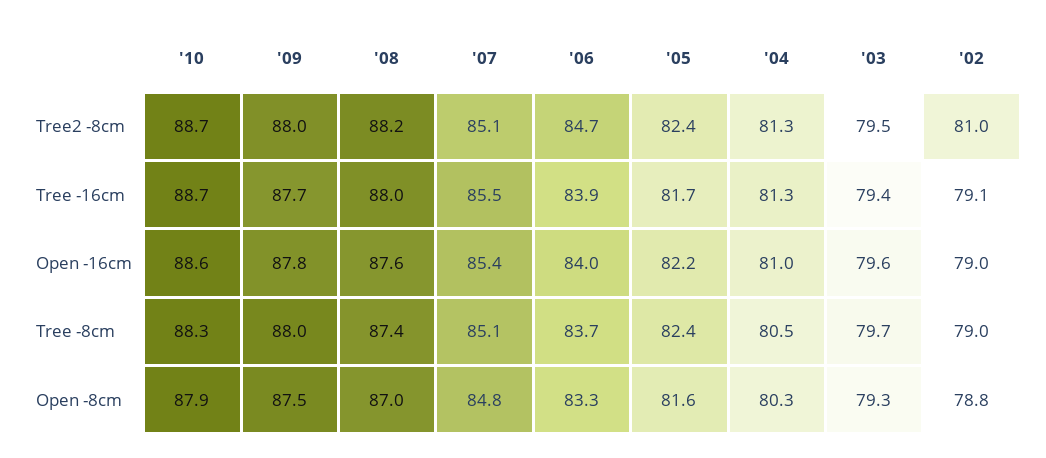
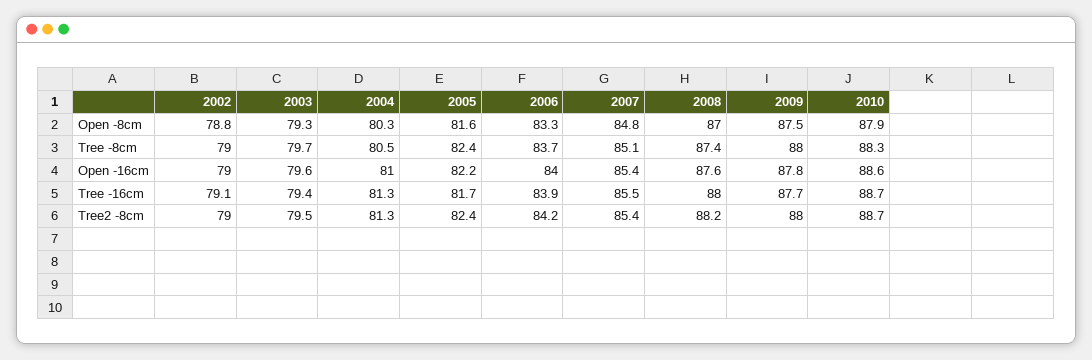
  {
    "'10": {
      "Tree2 -8cm": 88.7,
      "Tree -16cm": 88.7,
      "Open -16cm": 88.6,
      "Tree -8cm": 88.3,
      "Open -8cm": 87.9
    },
    "'09": {
      "Tree2 -8cm": 88,
      "Tree -16cm": 87.7,
      "Open -16cm": 87.8,
      "Tree -8cm": 88,
      "Open -8cm": 87.5
    },
    "'08": {
      "Tree2 -8cm": 88.2,
      "Tree -16cm": 88,
      "Open -16cm": 87.6,
      "Tree -8cm": 87.4,
      "Open -8cm": 87
    },
    "'07": {
-     "Tree2 -8cm": 85.1,
+     "Tree2 -8cm": 85.4,
      "Tree -16cm": 85.5,
      "Open -16cm": 85.4,
      "Tree -8cm": 85.1,
      "Open -8cm": 84.8
    },
    "'06": {
-     "Tree2 -8cm": 84.7,
+     "Tree2 -8cm": 84.2,
      "Tree -16cm": 83.9,
      "Open -16cm": 84,
      "Tree -8cm": 83.7,
      "Open -8cm": 83.3
    },
    "'05": {
      "Tree2 -8cm": 82.4,
      "Tree -16cm": 81.7,
      "Open -16cm": 82.2,
      "Tree -8cm": 82.4,
      "Open -8cm": 81.6
    },
    "'04": {
      "Tree2 -8cm": 81.3,
      "Tree -16cm": 81.3,
      "Open -16cm": 81,
      "Tree -8cm": 80.5,
      "Open -8cm": 80.3
    },
    "'03": {
      "Tree2 -8cm": 79.5,
      "Tree -16cm": 79.4,
      "Open -16cm": 79.6,
      "Tree -8cm": 79.7,
      "Open -8cm": 79.3
    },
    "'02": {
-     "Tree2 -8cm": 81,
+     "Tree2 -8cm": 79,
      "Tree -16cm": 79.1,
      "Open -16cm": 79,
      "Tree -8cm": 79,
      "Open -8cm": 78.8
    }
  }

